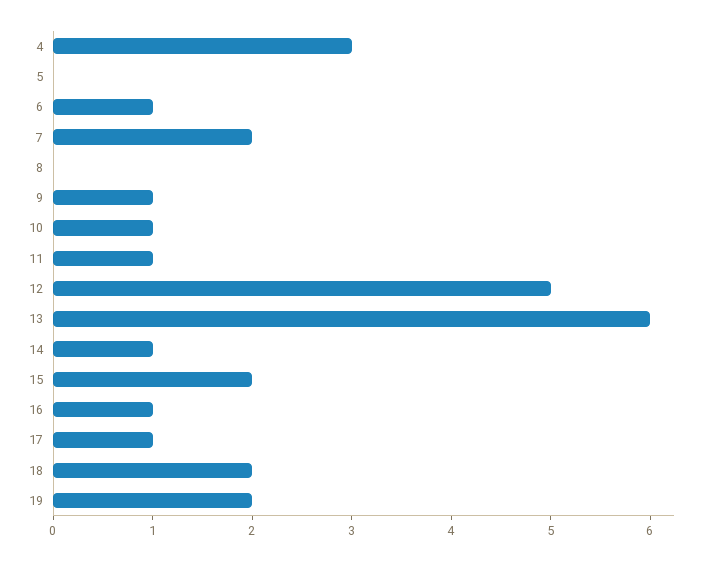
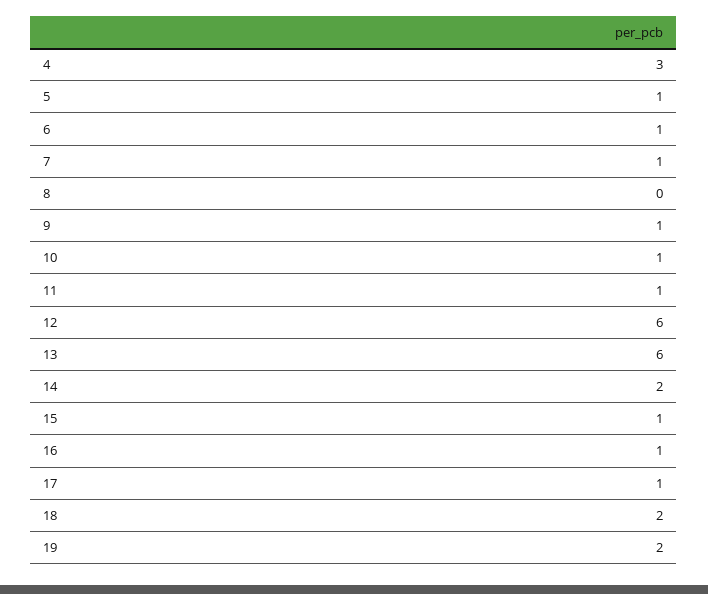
  {
    "4": 3,
-   "5": 0,
+   "5": 1,
    "6": 1,
-   "7": 2,
+   "7": 1,
    "8": 0,
    "9": 1,
    "10": 1,
    "11": 1,
-   "12": 5,
+   "12": 6,
    "13": 6,
-   "14": 1,
+   "14": 2,
-   "15": 2,
+   "15": 1,
    "16": 1,
    "17": 1,
    "18": 2,
    "19": 2
  }

